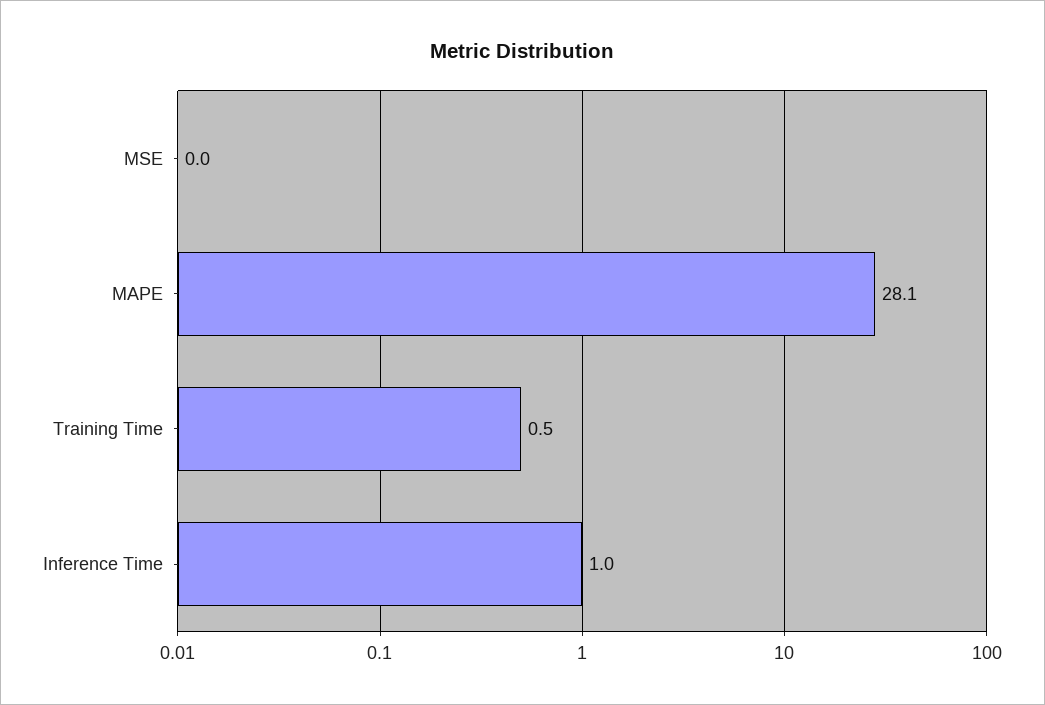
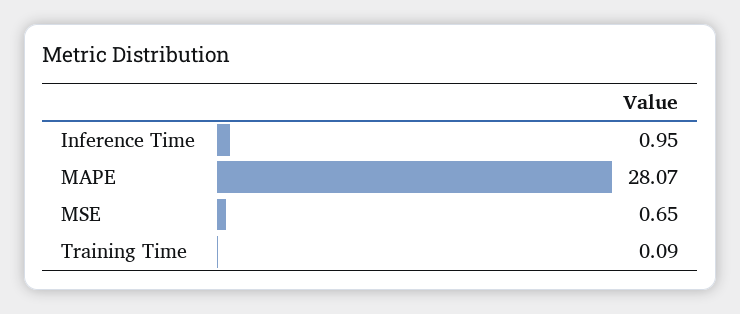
  {
-   "MSE": 0,
+   "MSE": 0.65,
    "MAPE": 28.07,
-   "Training Time": 0.5,
+   "Training Time": 0.09,
    "Inference Time": 0.95
  }

